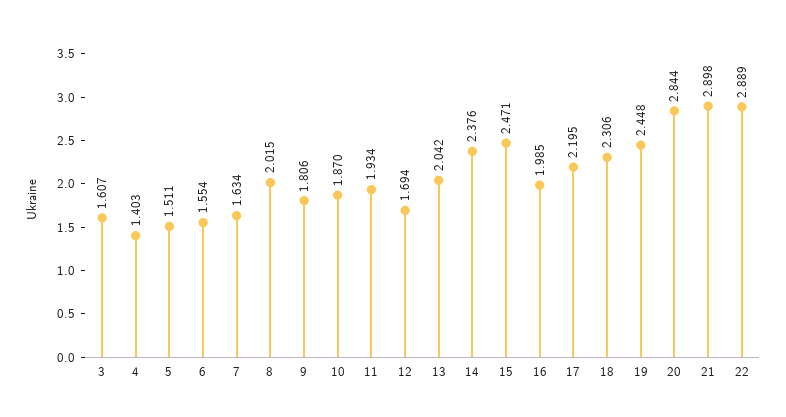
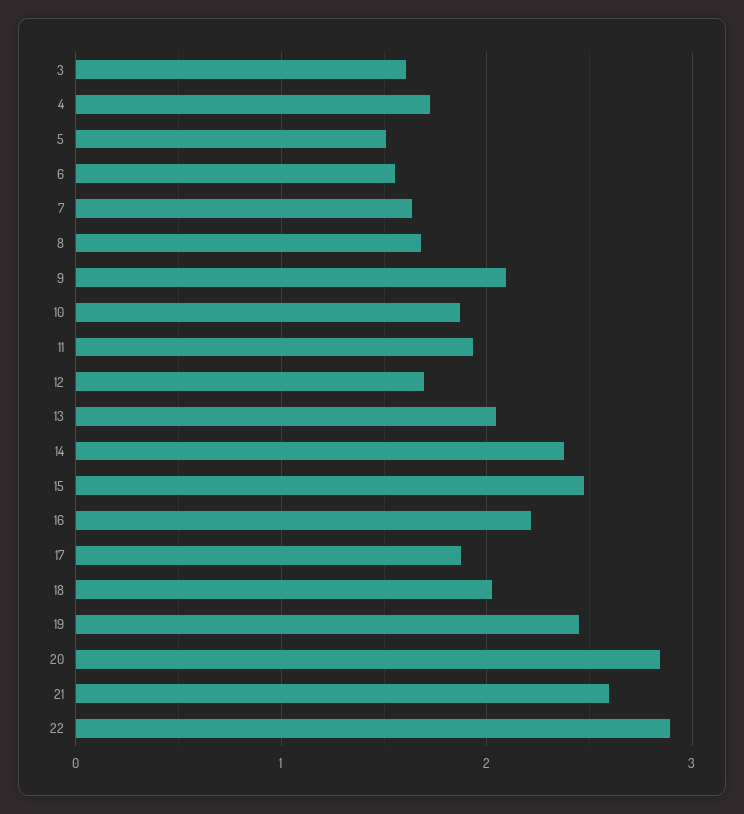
  {
    "3": 1.607,
-   "4": 1.403,
+   "4": 1.7,
    "5": 1.511,
    "6": 1.554,
    "7": 1.634,
-   "8": 2.015,
+   "8": 1.7,
-   "9": 1.806,
+   "9": 2.1,
    "10": 1.87,
    "11": 1.934,
    "12": 1.694,
    "13": 2.042,
    "14": 2.376,
    "15": 2.471,
-   "16": 1.985,
+   "16": 2.2,
-   "17": 2.195,
+   "17": 1.9,
-   "18": 2.306,
+   "18": 2,
    "19": 2.448,
    "20": 2.844,
-   "21": 2.898,
+   "21": 2.6,
    "22": 2.889
  }

